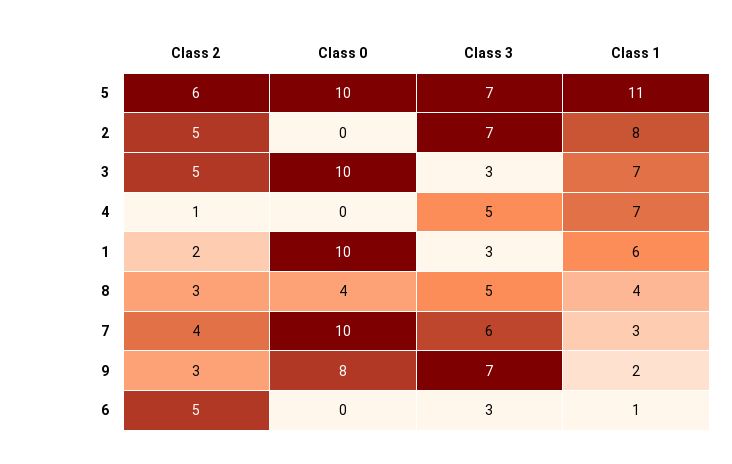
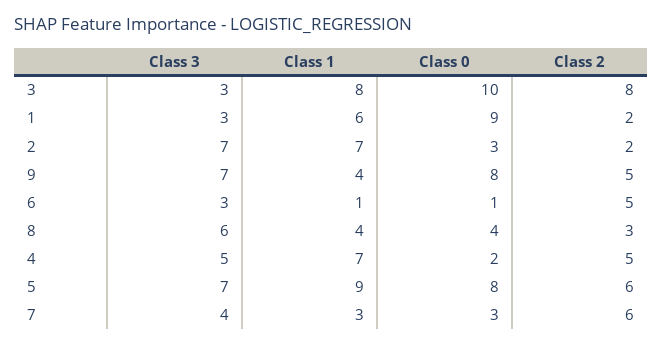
  {
    "Class 2": {
      "5": 6,
-     "2": 5,
+     "2": 2,
-     "3": 5,
+     "3": 8,
-     "4": 1,
+     "4": 5,
      "1": 2,
      "8": 3,
-     "7": 4,
+     "7": 6,
-     "9": 3,
+     "9": 5,
      "6": 5
    },
    "Class 0": {
-     "5": 10,
+     "5": 8,
-     "2": 0,
+     "2": 3,
      "3": 10,
-     "4": 0,
+     "4": 2,
-     "1": 10,
+     "1": 9,
      "8": 4,
-     "7": 10,
+     "7": 3,
      "9": 8,
-     "6": 0
+     "6": 1
    },
    "Class 3": {
      "5": 7,
      "2": 7,
      "3": 3,
      "4": 5,
      "1": 3,
-     "8": 5,
+     "8": 6,
-     "7": 6,
+     "7": 4,
      "9": 7,
      "6": 3
    },
    "Class 1": {
-     "5": 11,
+     "5": 9,
-     "2": 8,
+     "2": 7,
-     "3": 7,
+     "3": 8,
      "4": 7,
      "1": 6,
      "8": 4,
      "7": 3,
-     "9": 2,
+     "9": 4,
      "6": 1
    }
  }

